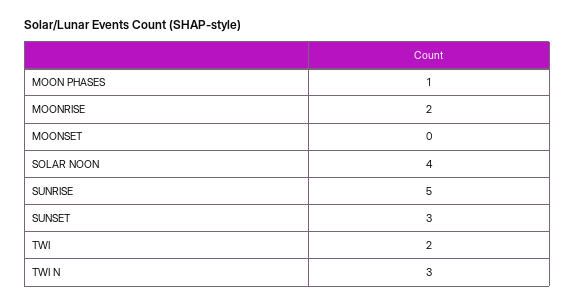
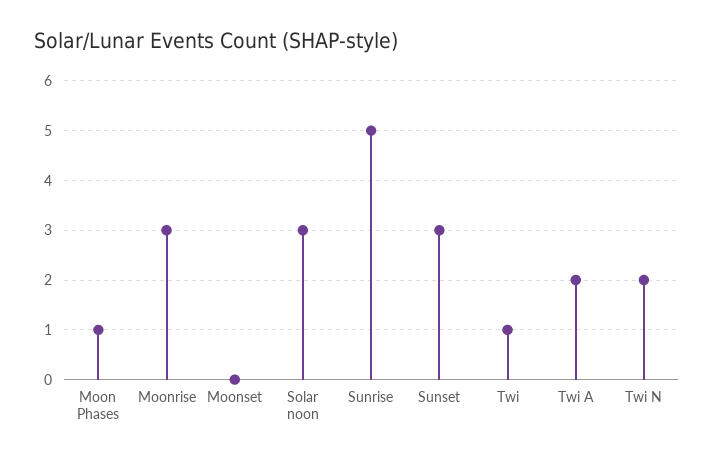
  {
    "MOON PHASES": 1,
-   "MOONRISE": 2,
+   "MOONRISE": 3,
    "MOONSET": 0,
-   "SOLAR NOON": 4,
+   "SOLAR NOON": 3,
    "SUNRISE": 5,
    "SUNSET": 3,
-   "TWI": 2,
+   "TWI": 1,
-   "TWI N": 3
+   "TWI N": 2,
+   "Twi A": 2
  }

